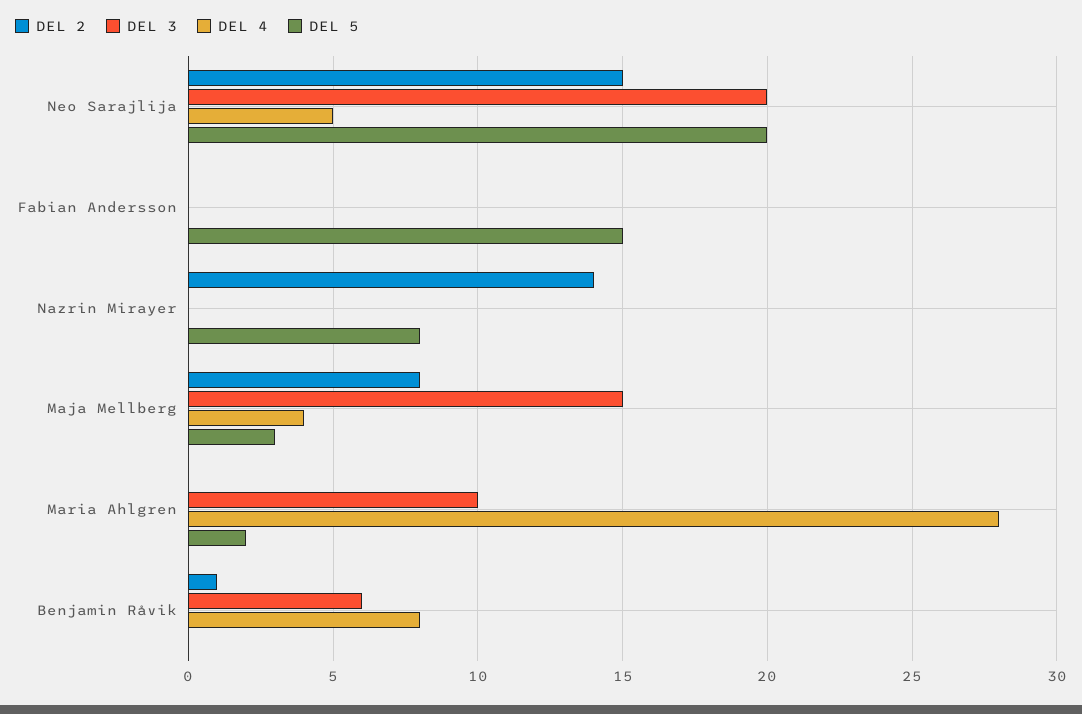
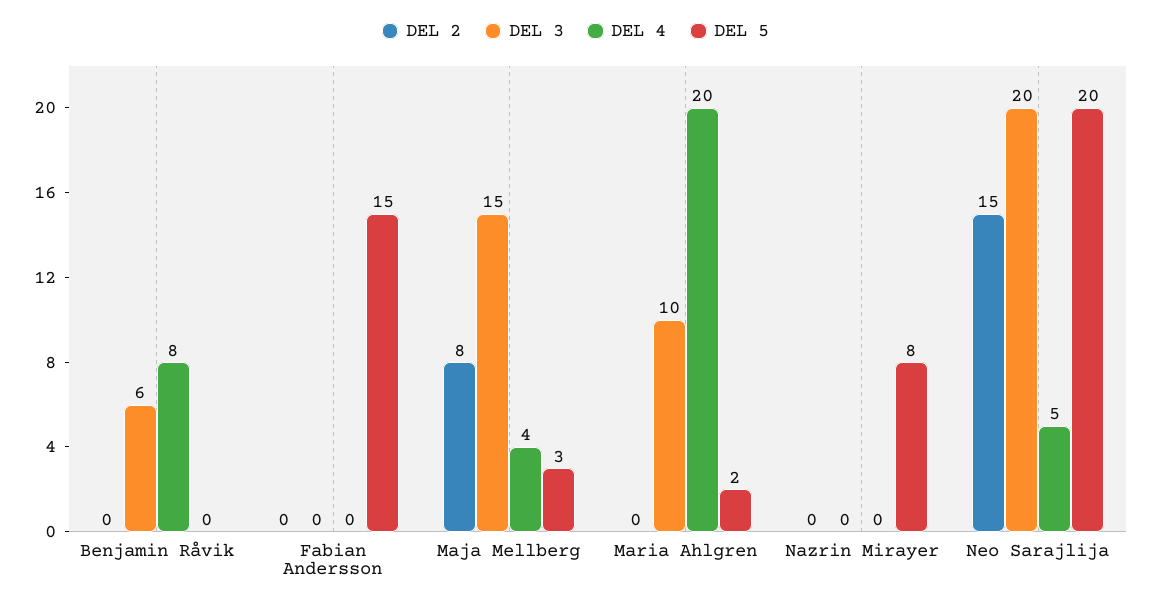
  {
    "DEL 2": {
      "Neo Sarajlija": 15,
      "Fabian Andersson": 0,
-     "Nazrin Mirayer": 14,
+     "Nazrin Mirayer": 0,
      "Maja Mellberg": 8,
      "Maria Ahlgren": 0,
-     "Benjamin Råvik": 1
+     "Benjamin Råvik": 0
    },
    "DEL 3": {
      "Neo Sarajlija": 20,
      "Fabian Andersson": 0,
      "Nazrin Mirayer": 0,
      "Maja Mellberg": 15,
      "Maria Ahlgren": 10,
      "Benjamin Råvik": 6
    },
    "DEL 4": {
      "Neo Sarajlija": 5,
      "Fabian Andersson": 0,
      "Nazrin Mirayer": 0,
      "Maja Mellberg": 4,
-     "Maria Ahlgren": 28,
+     "Maria Ahlgren": 20,
      "Benjamin Råvik": 8
    },
    "DEL 5": {
      "Neo Sarajlija": 20,
      "Fabian Andersson": 15,
      "Nazrin Mirayer": 8,
      "Maja Mellberg": 3,
      "Maria Ahlgren": 2,
      "Benjamin Råvik": 0
    }
  }

